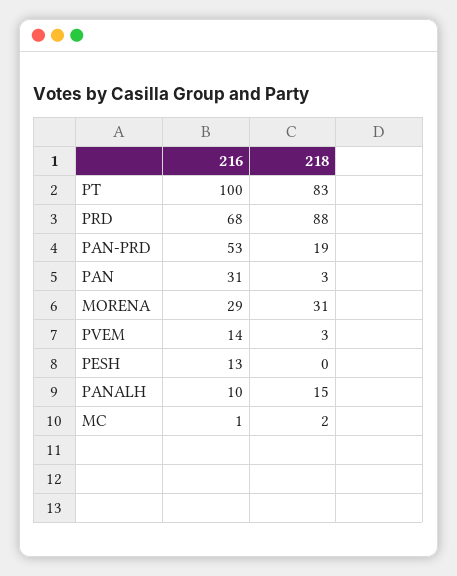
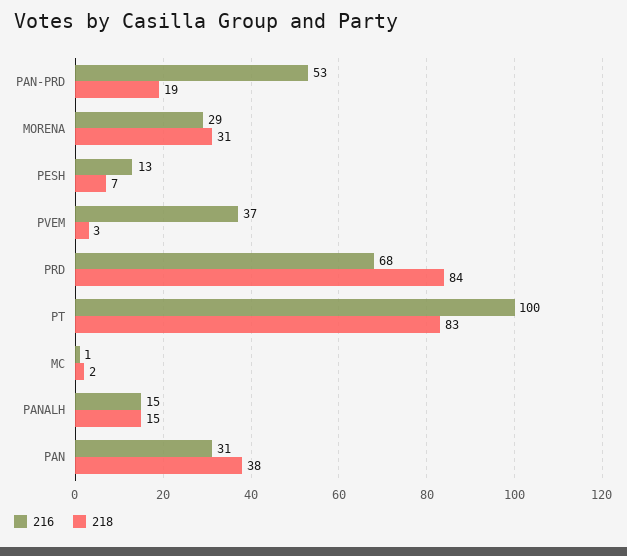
  {
    "216": {
      "PT": 100,
      "PRD": 68,
      "PAN-PRD": 53,
      "PAN": 31,
      "MORENA": 29,
-     "PVEM": 14,
+     "PVEM": 37,
      "PESH": 13,
-     "PANALH": 10,
+     "PANALH": 15,
      "MC": 1
    },
    "218": {
      "PT": 83,
-     "PRD": 88,
+     "PRD": 84,
      "PAN-PRD": 19,
-     "PAN": 3,
+     "PAN": 38,
      "MORENA": 31,
      "PVEM": 3,
-     "PESH": 0,
+     "PESH": 7,
      "PANALH": 15,
      "MC": 2
    }
  }

